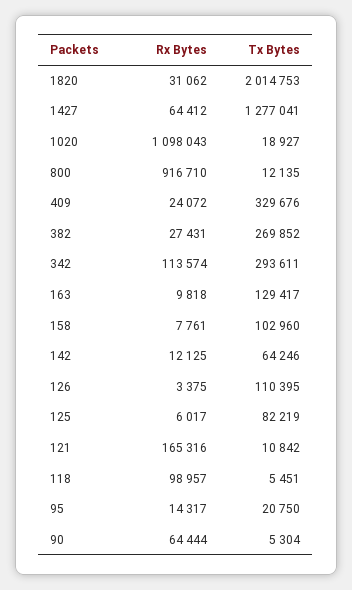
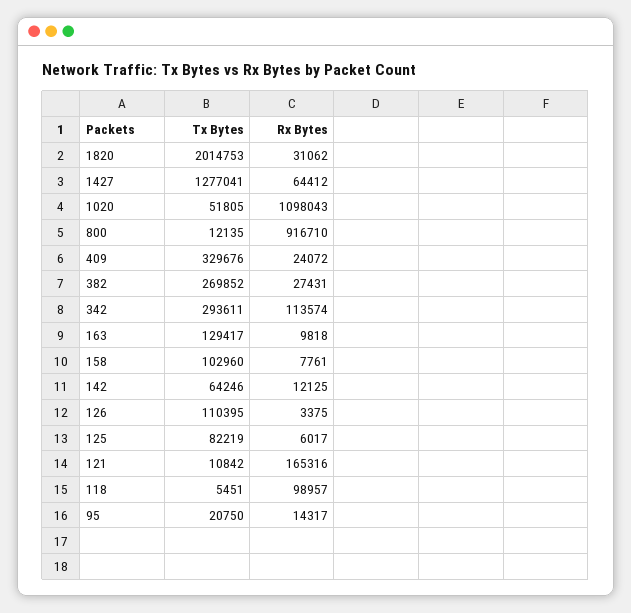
  {
    "Rx Bytes": {
      "1820": 31062,
      "1427": 64412,
      "1020": 1098043,
      "800": 916710,
      "409": 24072,
      "382": 27431,
      "342": 113574,
      "163": 9818,
      "158": 7761,
      "142": 12125,
      "126": 3375,
      "125": 6017,
      "121": 165316,
      "118": 98957,
-     "95": 14317,
+     "95": 14317
-     "90": 64444
    },
    "Tx Bytes": {
      "1820": 2014753,
      "1427": 1277041,
-     "1020": 18927,
+     "1020": 51805,
      "800": 12135,
      "409": 329676,
      "382": 269852,
      "342": 293611,
      "163": 129417,
      "158": 102960,
      "142": 64246,
      "126": 110395,
      "125": 82219,
      "121": 10842,
      "118": 5451,
-     "95": 20750,
+     "95": 20750
-     "90": 5304
    }
  }

